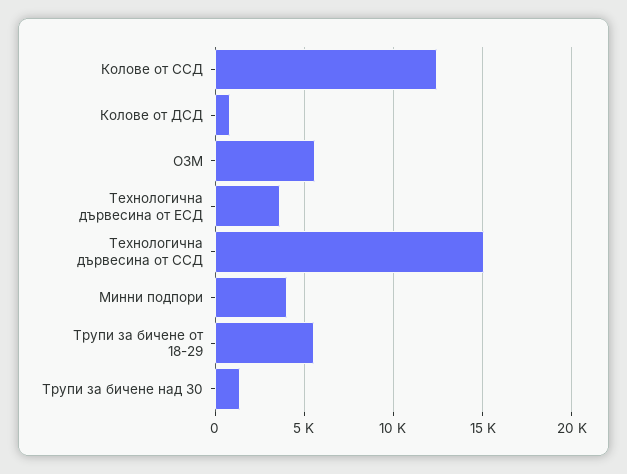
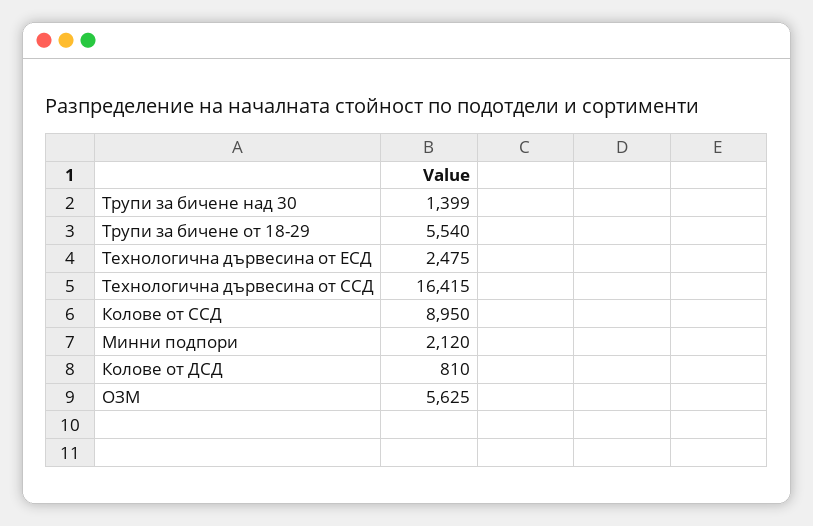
  {
-   "Колове от ССД": 12500,
+   "Колове от ССД": 8950,
    "Колове от ДСД": 810,
    "ОЗМ": 5625,
-   "Технологична дървесина от ЕСД": 3500,
+   "Технологична дървесина от ЕСД": 2475,
-   "Технологична дървесина от ССД": 15000,
+   "Технологична дървесина от ССД": 16415,
-   "Минни подпори": 4000,
+   "Минни подпори": 2120,
    "Трупи за бичене от 18-29": 5540,
    "Трупи за бичене над 30": 1399
  }

